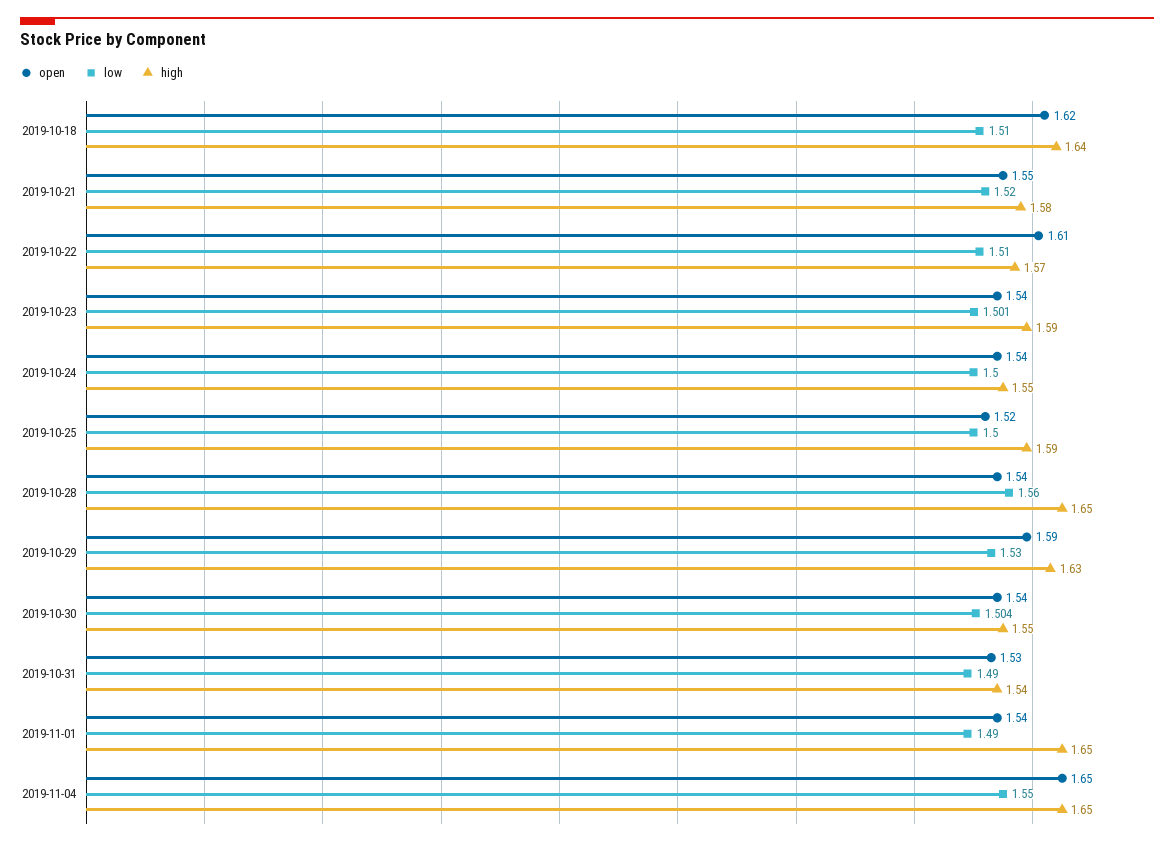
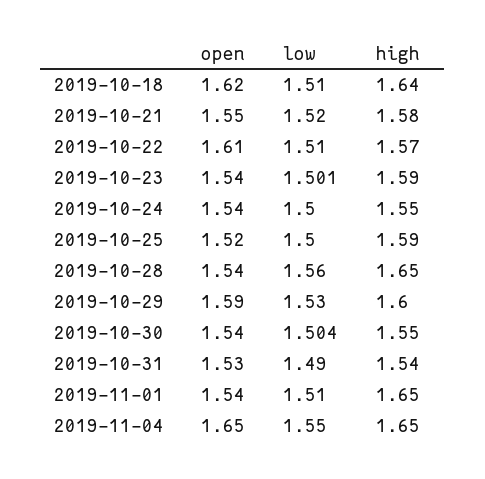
  {
    "open": {
      "2019-10-18": 1.62,
      "2019-10-21": 1.55,
      "2019-10-22": 1.61,
      "2019-10-23": 1.54,
      "2019-10-24": 1.54,
      "2019-10-25": 1.52,
      "2019-10-28": 1.54,
      "2019-10-29": 1.59,
      "2019-10-30": 1.54,
      "2019-10-31": 1.53,
      "2019-11-01": 1.54,
      "2019-11-04": 1.65
    },
    "low": {
      "2019-10-18": 1.51,
      "2019-10-21": 1.52,
      "2019-10-22": 1.51,
      "2019-10-23": 1.501,
      "2019-10-24": 1.5,
      "2019-10-25": 1.5,
      "2019-10-28": 1.56,
      "2019-10-29": 1.53,
      "2019-10-30": 1.504,
      "2019-10-31": 1.49,
-     "2019-11-01": 1.49,
+     "2019-11-01": 1.51,
      "2019-11-04": 1.55
    },
    "high": {
      "2019-10-18": 1.64,
      "2019-10-21": 1.58,
      "2019-10-22": 1.57,
      "2019-10-23": 1.59,
      "2019-10-24": 1.55,
      "2019-10-25": 1.59,
      "2019-10-28": 1.65,
-     "2019-10-29": 1.63,
+     "2019-10-29": 1.6,
      "2019-10-30": 1.55,
      "2019-10-31": 1.54,
      "2019-11-01": 1.65,
      "2019-11-04": 1.65
    }
  }

